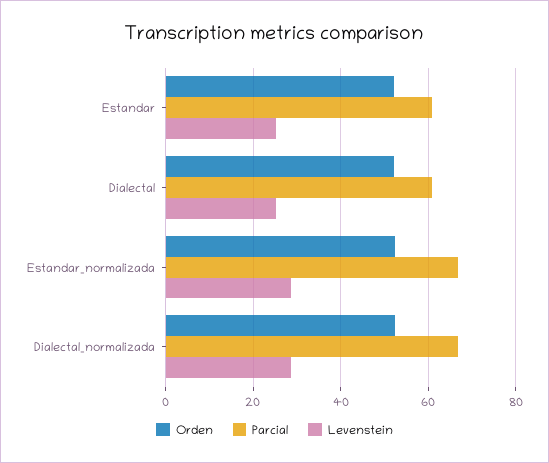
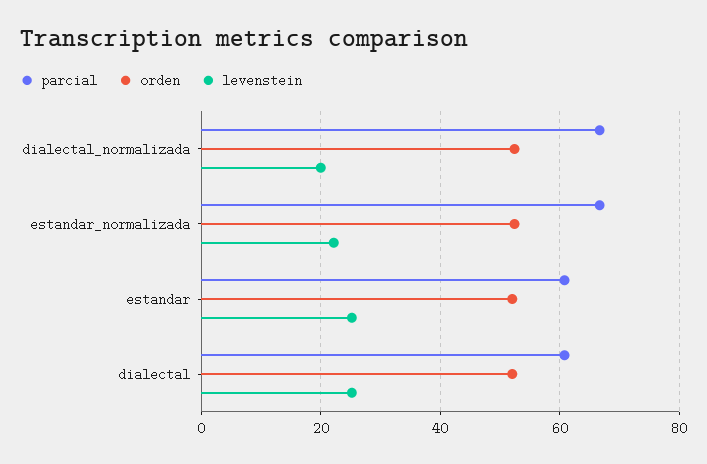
  {
    "Orden": {
      "Estandar": 52,
      "Dialectal": 52,
      "Estandar_normalizada": 52,
      "Dialectal_normalizada": 52
    },
    "Parcial": {
      "Estandar": 60,
      "Dialectal": 60,
      "Estandar_normalizada": 66,
      "Dialectal_normalizada": 66
    },
    "Levenstein": {
      "Estandar": 26,
      "Dialectal": 26,
-     "Estandar_normalizada": 28,
+     "Estandar_normalizada": 22,
-     "Dialectal_normalizada": 28
+     "Dialectal_normalizada": 20
    }
  }

